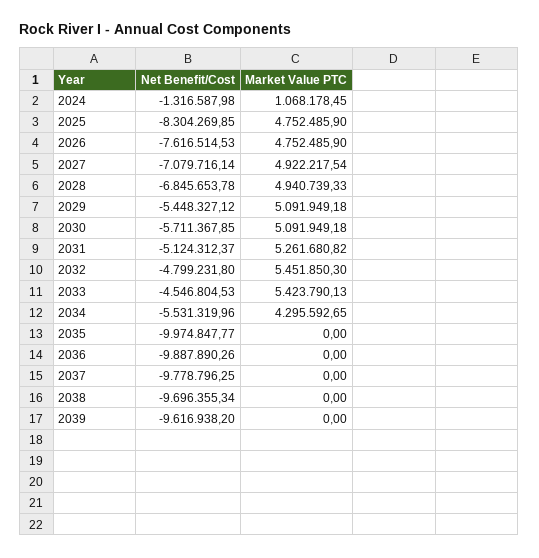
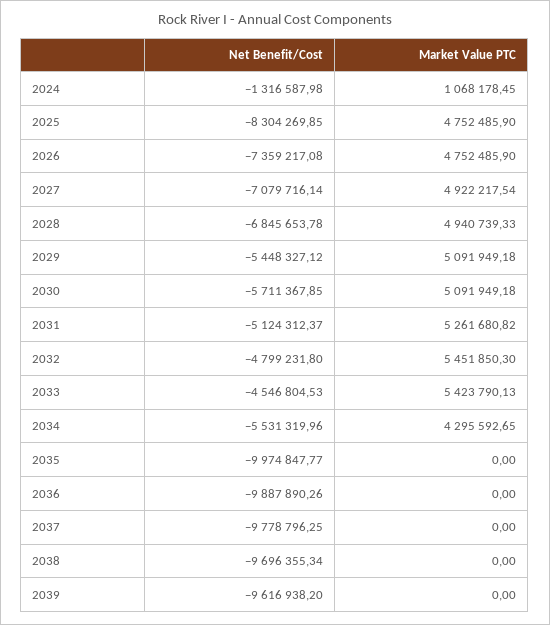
  {
    "Net Benefit/Cost": {
      "2024": -1316587.98,
      "2025": -8304269.85,
-     "2026": -7616514.53,
+     "2026": -7359217.08,
      "2027": -7079716.14,
      "2028": -6845653.78,
      "2029": -5448327.12,
      "2030": -5711367.85,
      "2031": -5124312.37,
      "2032": -4799231.8,
      "2033": -4546804.53,
      "2034": -5531319.96,
      "2035": -9974847.77,
      "2036": -9887890.26,
      "2037": -9778796.25,
      "2038": -9696355.34,
      "2039": -9616938.2
    },
    "Market Value PTC": {
      "2024": 1068178.45,
      "2025": 4752485.9,
      "2026": 4752485.9,
      "2027": 4922217.54,
      "2028": 4940739.33,
      "2029": 5091949.18,
      "2030": 5091949.18,
      "2031": 5261680.82,
      "2032": 5451850.3,
      "2033": 5423790.13,
      "2034": 4295592.65,
      "2035": 0,
      "2036": 0,
      "2037": 0,
      "2038": 0,
      "2039": 0
    }
  }

